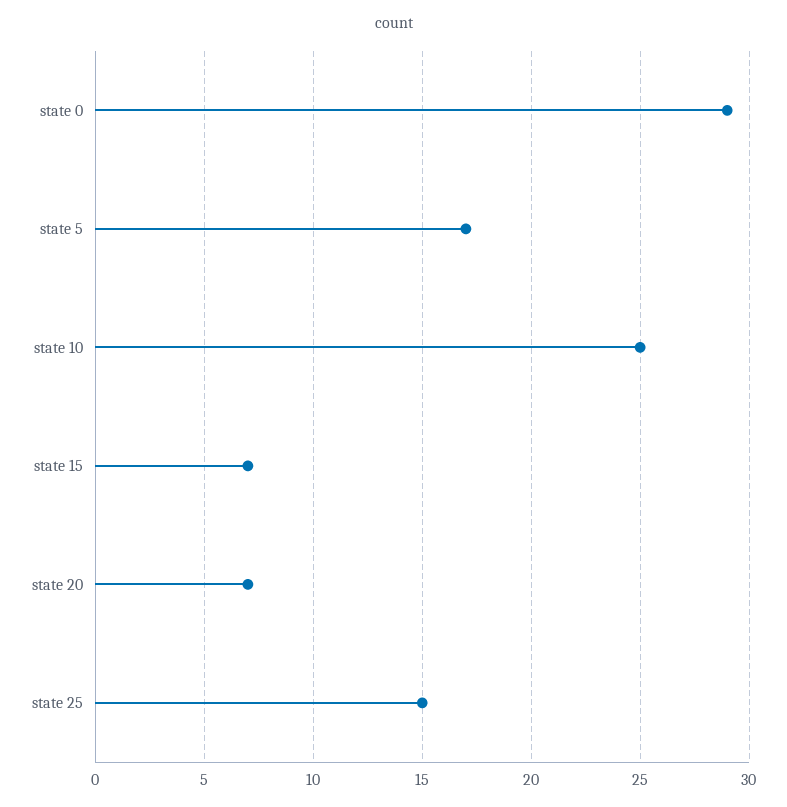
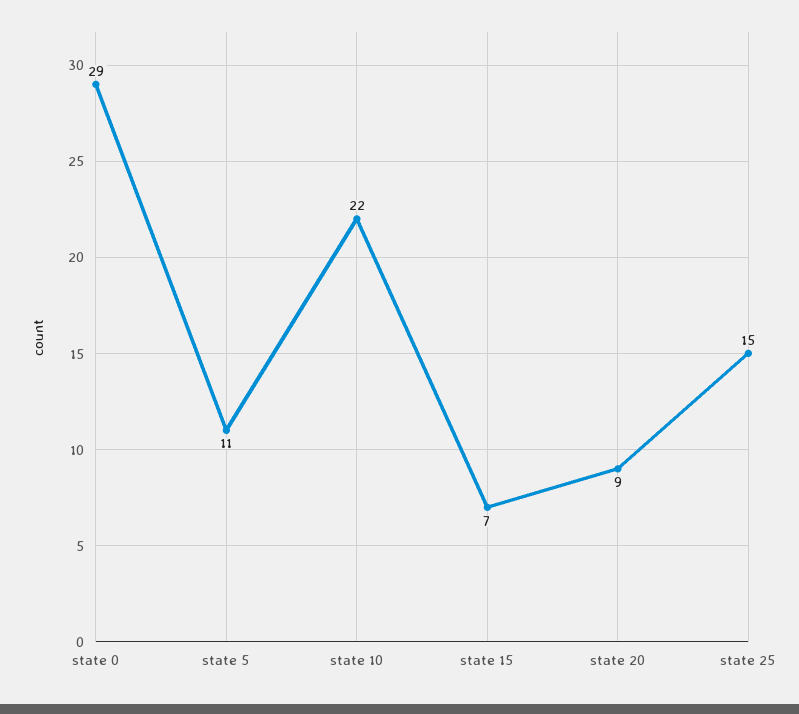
  {
    "state 0": 29,
-   "state 5": 17,
+   "state 5": 11,
-   "state 10": 25,
+   "state 10": 22,
    "state 15": 7,
-   "state 20": 7,
+   "state 20": 9,
    "state 25": 15
  }

